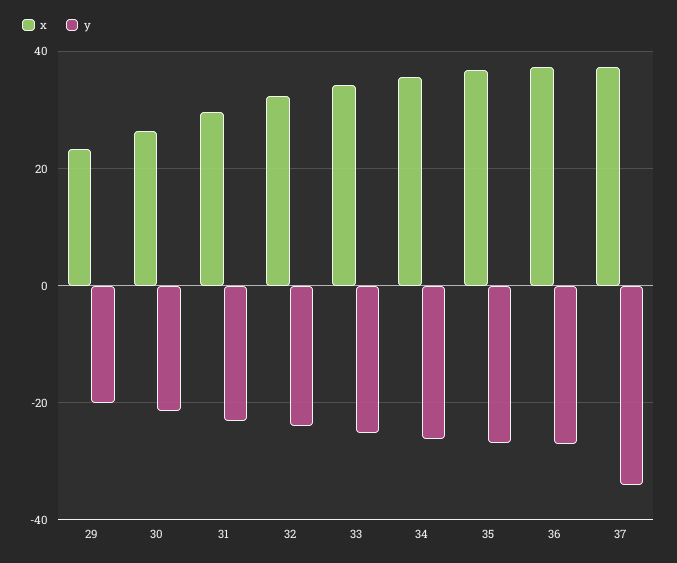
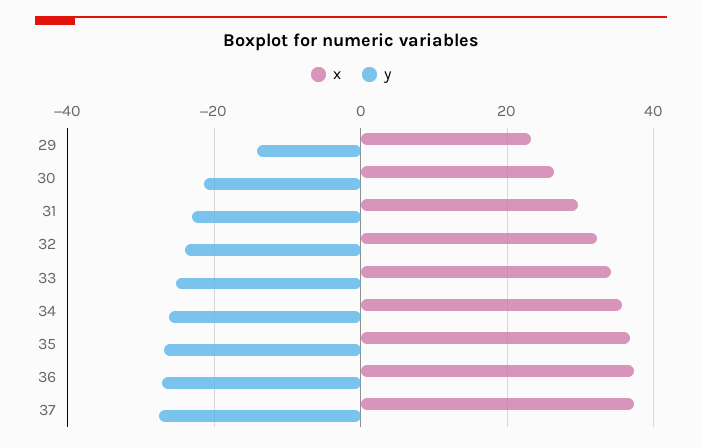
  {
    "x": {
      "29": 24,
      "30": 26,
      "31": 30,
      "32": 32,
      "33": 34,
      "34": 36,
      "35": 36,
      "36": 38,
      "37": 38
    },
    "y": {
-     "29": -20,
+     "29": -14,
      "30": -22,
      "31": -24,
      "32": -24,
      "33": -26,
      "34": -26,
      "35": -26,
      "36": -28,
-     "37": -34
+     "37": -28
    }
  }

